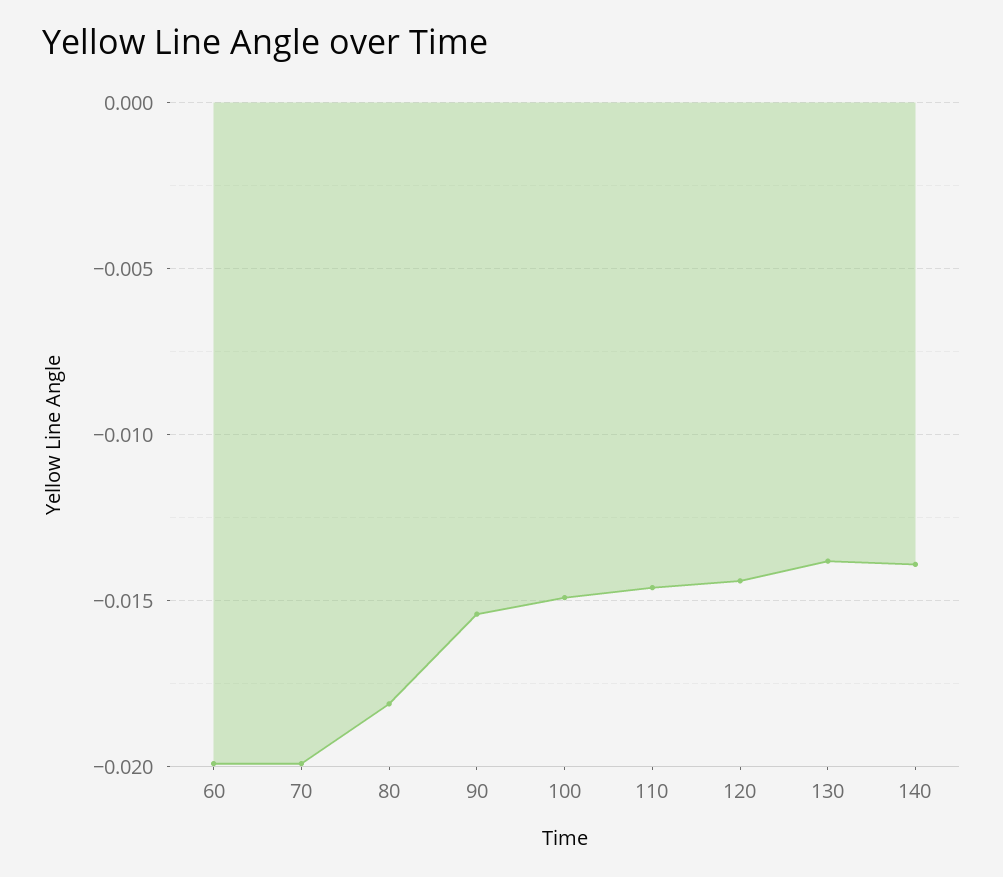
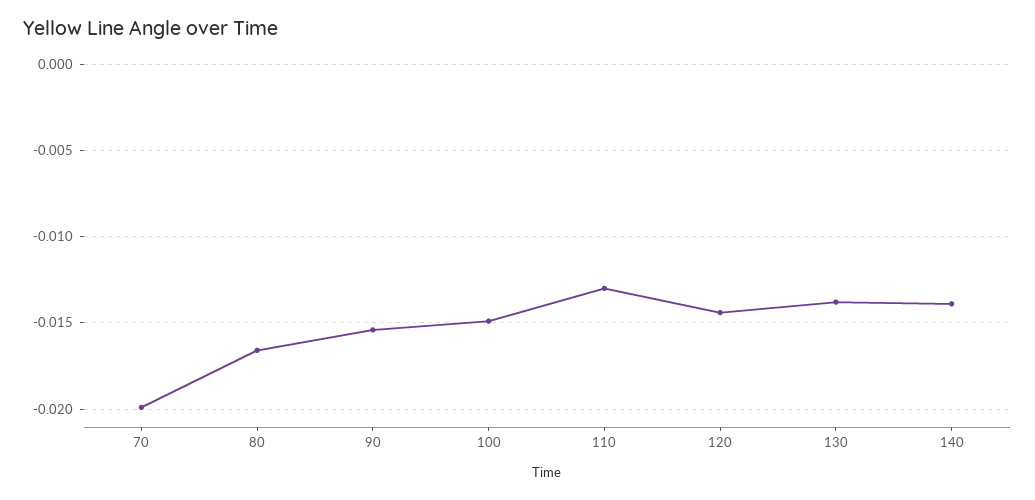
  {
-   "60": -0.02,
    "70": -0.02,
-   "80": -0.018,
+   "80": -0.0165,
    "90": -0.0155,
    "100": -0.015,
-   "110": -0.0145,
+   "110": -0.013,
    "120": -0.0145,
    "130": -0.014,
    "140": -0.014
  }

